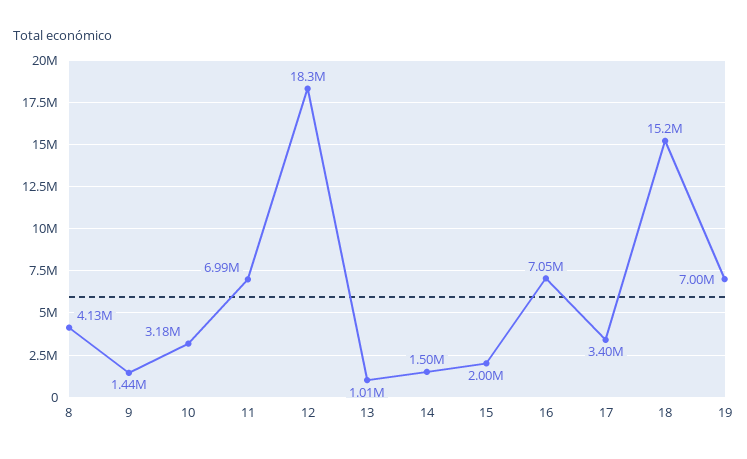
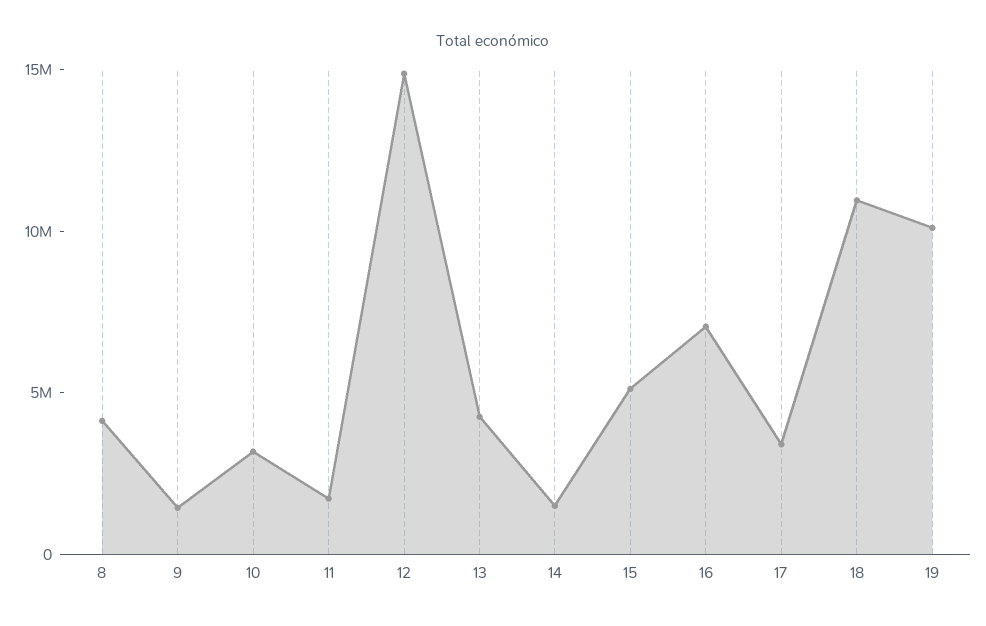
  {
    "8": 4130000,
    "9": 1440000,
    "10": 3180000,
-   "11": 6990000,
+   "11": 2000000,
-   "12": 18300000,
+   "12": 15000000,
-   "13": 1010000,
+   "13": 4000000,
    "14": 1500000,
-   "15": 2000000,
+   "15": 5000000,
    "16": 7050000,
    "17": 3400000,
-   "18": 15200000,
+   "18": 11000000,
-   "19": 7000000
+   "19": 10000000
  }

